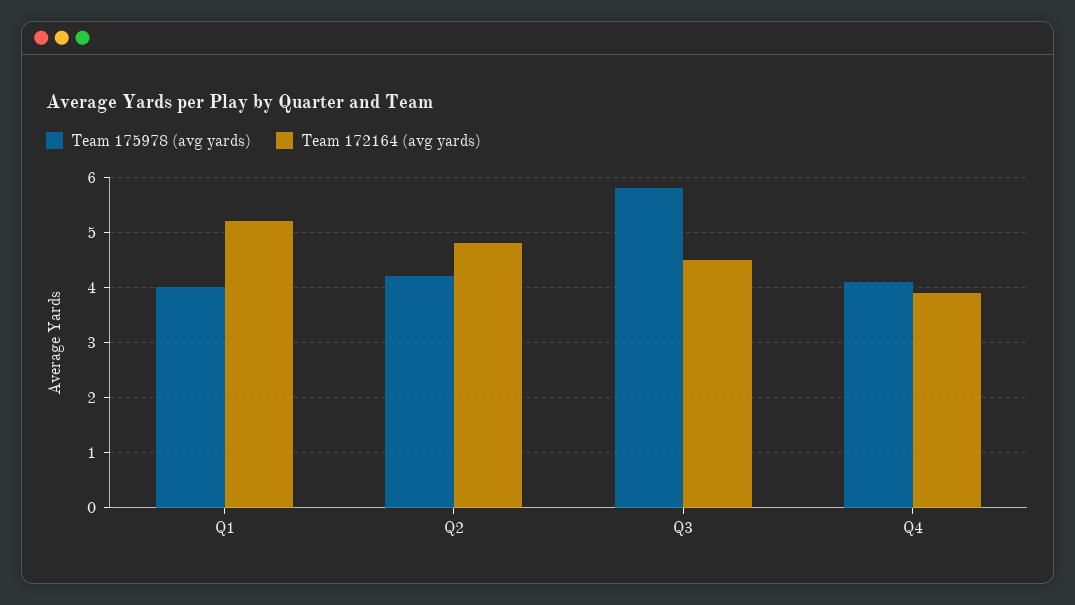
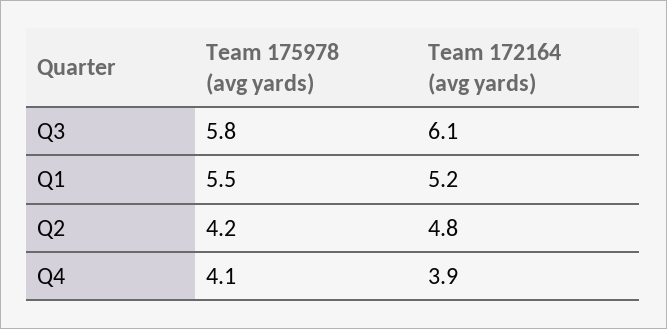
  {
    "Team 175978 (avg yards)": {
-     "Q1": 4,
+     "Q1": 5.5,
      "Q2": 4.2,
      "Q3": 5.8,
      "Q4": 4.1
    },
    "Team 172164 (avg yards)": {
      "Q1": 5.2,
      "Q2": 4.8,
-     "Q3": 4.5,
+     "Q3": 6.1,
      "Q4": 3.9
    }
  }

